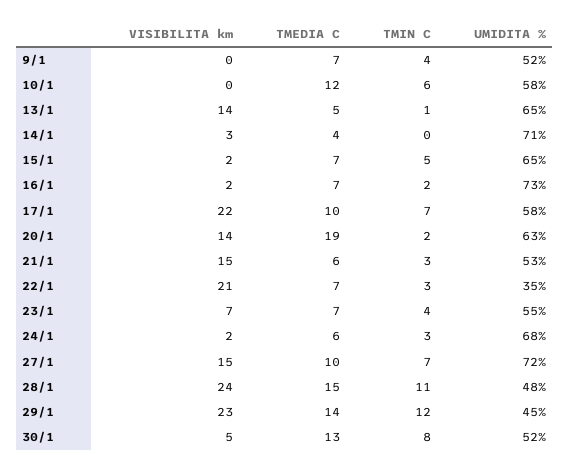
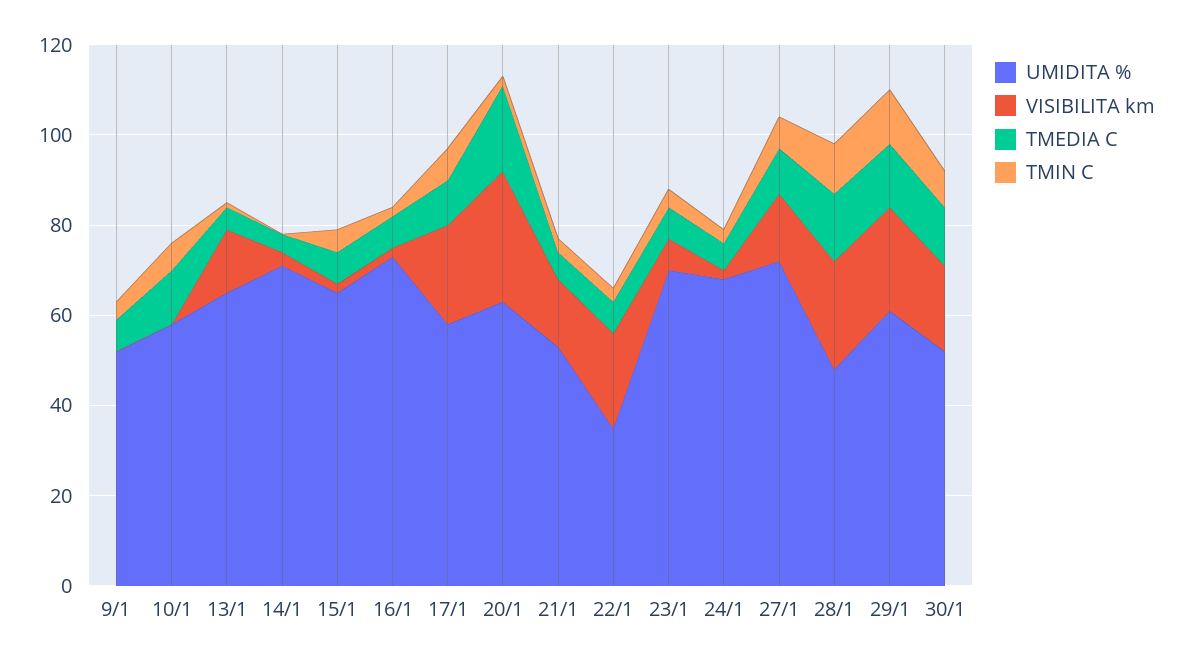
  {
    "VISIBILITA km": {
      "9/1": 0,
      "10/1": 0,
      "13/1": 14,
      "14/1": 3,
      "15/1": 2,
      "16/1": 2,
      "17/1": 22,
-     "20/1": 14,
+     "20/1": 30,
      "21/1": 15,
      "22/1": 21,
      "23/1": 7,
      "24/1": 2,
      "27/1": 15,
      "28/1": 24,
      "29/1": 23,
-     "30/1": 5
+     "30/1": 20
    },
    "TMEDIA C": {
      "9/1": 7,
      "10/1": 12,
      "13/1": 5,
      "14/1": 4,
      "15/1": 7,
      "16/1": 7,
      "17/1": 10,
      "20/1": 19,
      "21/1": 6,
      "22/1": 7,
      "23/1": 7,
      "24/1": 6,
      "27/1": 10,
      "28/1": 15,
      "29/1": 14,
      "30/1": 13
    },
    "TMIN C": {
      "9/1": 4,
      "10/1": 6,
      "13/1": 1,
      "14/1": 0,
      "15/1": 5,
      "16/1": 2,
      "17/1": 7,
      "20/1": 2,
      "21/1": 3,
      "22/1": 3,
      "23/1": 4,
      "24/1": 3,
      "27/1": 7,
      "28/1": 11,
      "29/1": 12,
      "30/1": 8
    },
    "UMIDITA %": {
      "9/1": 52,
      "10/1": 58,
      "13/1": 65,
      "14/1": 71,
      "15/1": 65,
      "16/1": 73,
      "17/1": 58,
      "20/1": 63,
      "21/1": 53,
      "22/1": 35,
-     "23/1": 55,
+     "23/1": 70,
      "24/1": 68,
      "27/1": 72,
      "28/1": 48,
-     "29/1": 45,
+     "29/1": 60,
      "30/1": 52
    }
  }

